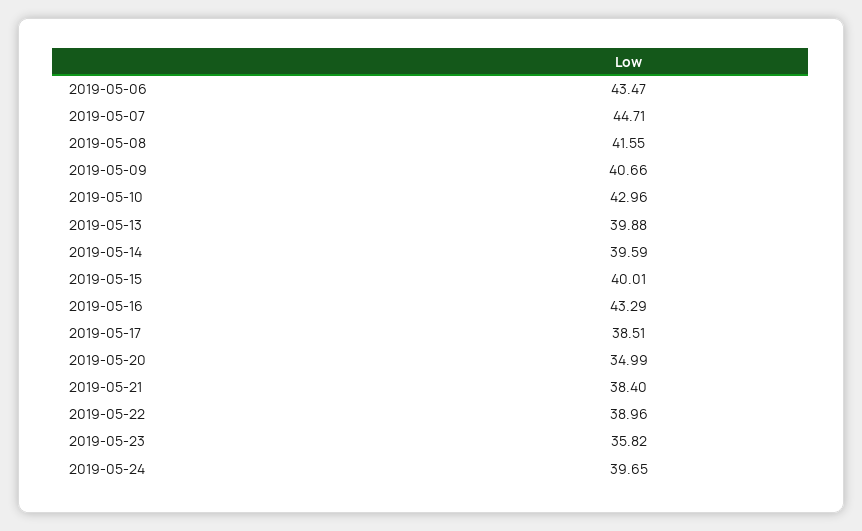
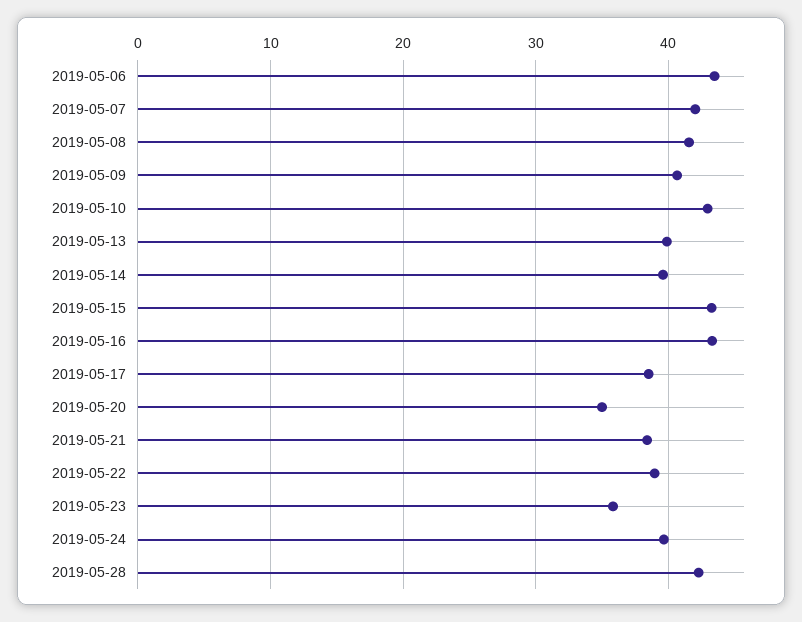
  {
    "2019-05-06": 43.47,
-   "2019-05-07": 44.71,
+   "2019-05-07": 42,
    "2019-05-08": 41.55,
    "2019-05-09": 40.66,
    "2019-05-10": 42.96,
    "2019-05-13": 39.88,
    "2019-05-14": 39.59,
-   "2019-05-15": 40.01,
+   "2019-05-15": 43,
    "2019-05-16": 43.29,
    "2019-05-17": 38.51,
    "2019-05-20": 34.99,
    "2019-05-21": 38.4,
    "2019-05-22": 38.96,
    "2019-05-23": 35.82,
-   "2019-05-24": 39.65
+   "2019-05-24": 39.65,
+   "2019-05-28": 42
  }

